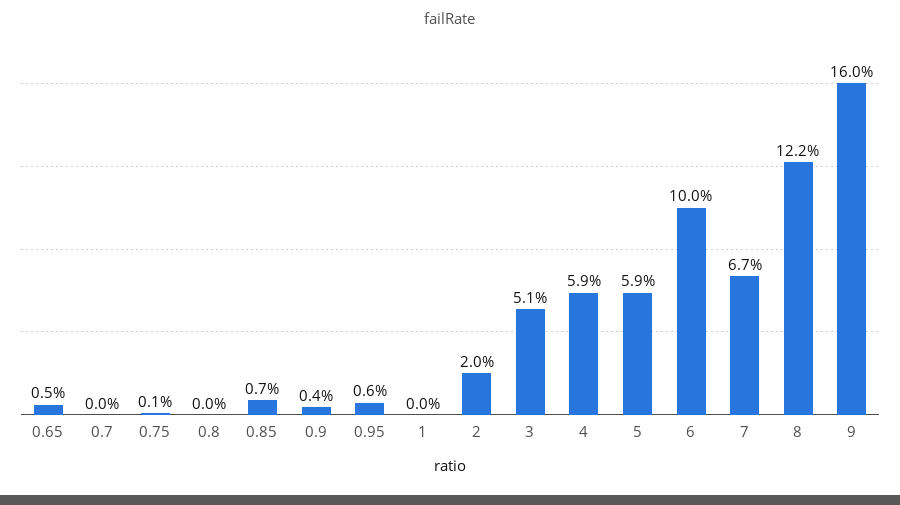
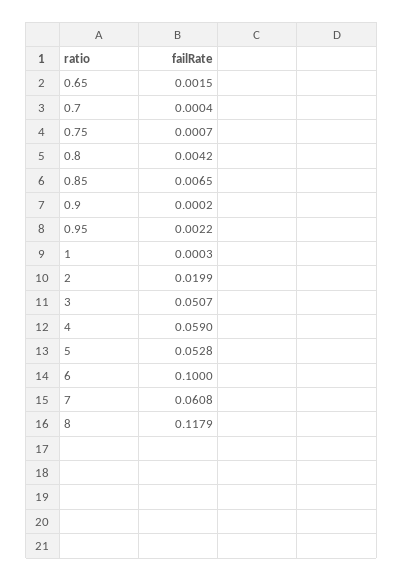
  {
-   "0.65": 0.005,
+   "0.65": 0.0015,
    "0.7": 0.0004,
    "0.75": 0.0007,
-   "0.8": 0,
+   "0.8": 0.0042,
    "0.85": 0.0065,
-   "0.9": 0.004,
+   "0.9": 0.0002,
-   "0.95": 0.006,
+   "0.95": 0.0022,
    "1": 0.0003,
    "2": 0.0199,
    "3": 0.0507,
    "4": 0.059,
-   "5": 0.059,
+   "5": 0.0528,
    "6": 0.1,
-   "7": 0.067,
+   "7": 0.0608,
-   "8": 0.122,
+   "8": 0.1179
-   "9": 0.16
  }

